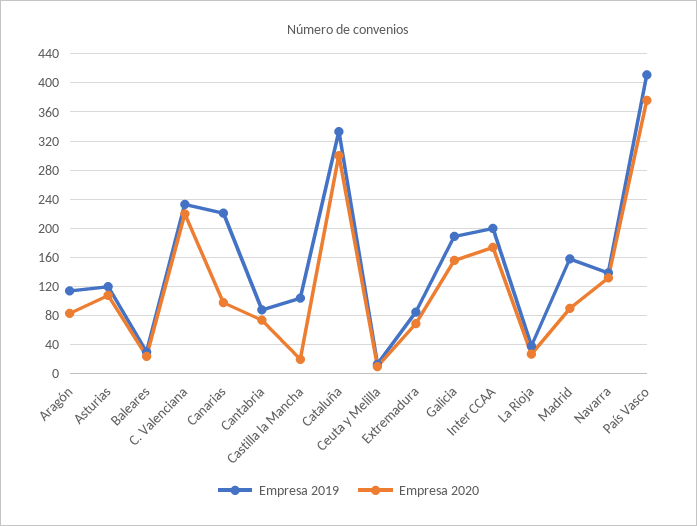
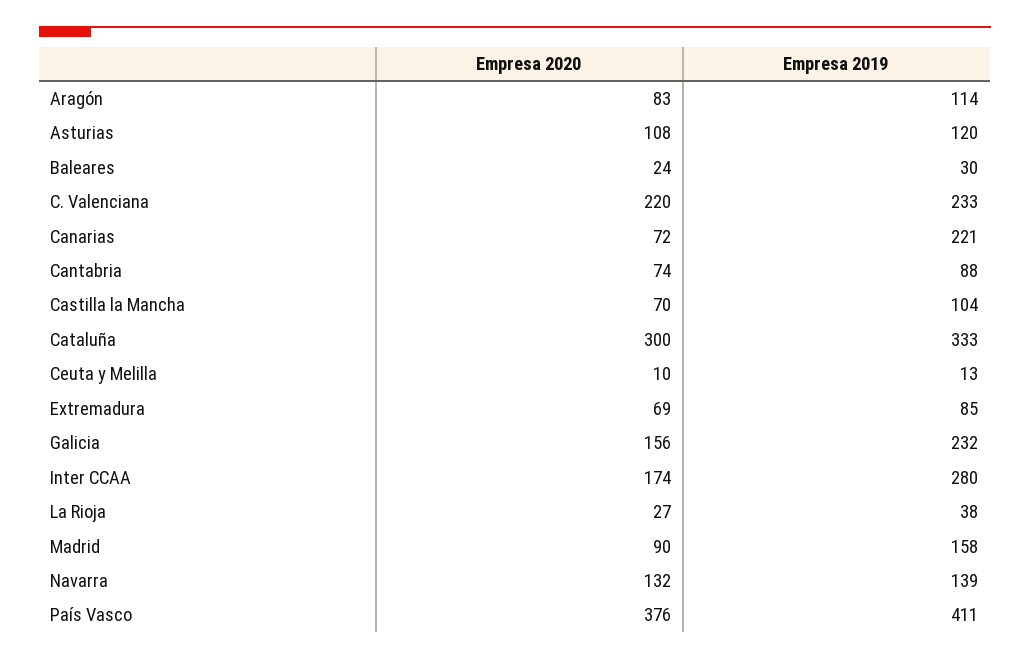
  {
    "Empresa 2019": {
      "Aragón": 114,
      "Asturias": 120,
      "Baleares": 30,
      "C. Valenciana": 233,
      "Canarias": 221,
      "Cantabria": 88,
      "Castilla la Mancha": 104,
      "Cataluña": 333,
      "Ceuta y Melilla": 13,
      "Extremadura": 85,
-     "Galicia": 190,
+     "Galicia": 232,
-     "Inter CCAA": 200,
+     "Inter CCAA": 280,
      "La Rioja": 38,
      "Madrid": 158,
      "Navarra": 139,
      "País Vasco": 411
    },
    "Empresa 2020": {
      "Aragón": 83,
      "Asturias": 108,
      "Baleares": 24,
      "C. Valenciana": 220,
-     "Canarias": 100,
+     "Canarias": 72,
      "Cantabria": 74,
-     "Castilla la Mancha": 20,
+     "Castilla la Mancha": 70,
      "Cataluña": 300,
      "Ceuta y Melilla": 10,
      "Extremadura": 69,
      "Galicia": 156,
      "Inter CCAA": 174,
      "La Rioja": 27,
      "Madrid": 90,
      "Navarra": 132,
      "País Vasco": 376
    }
  }

